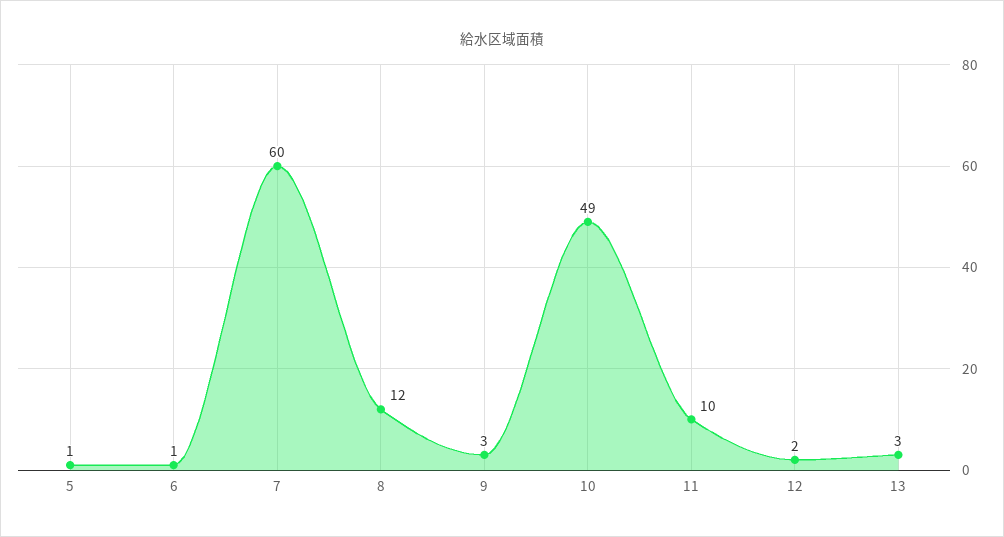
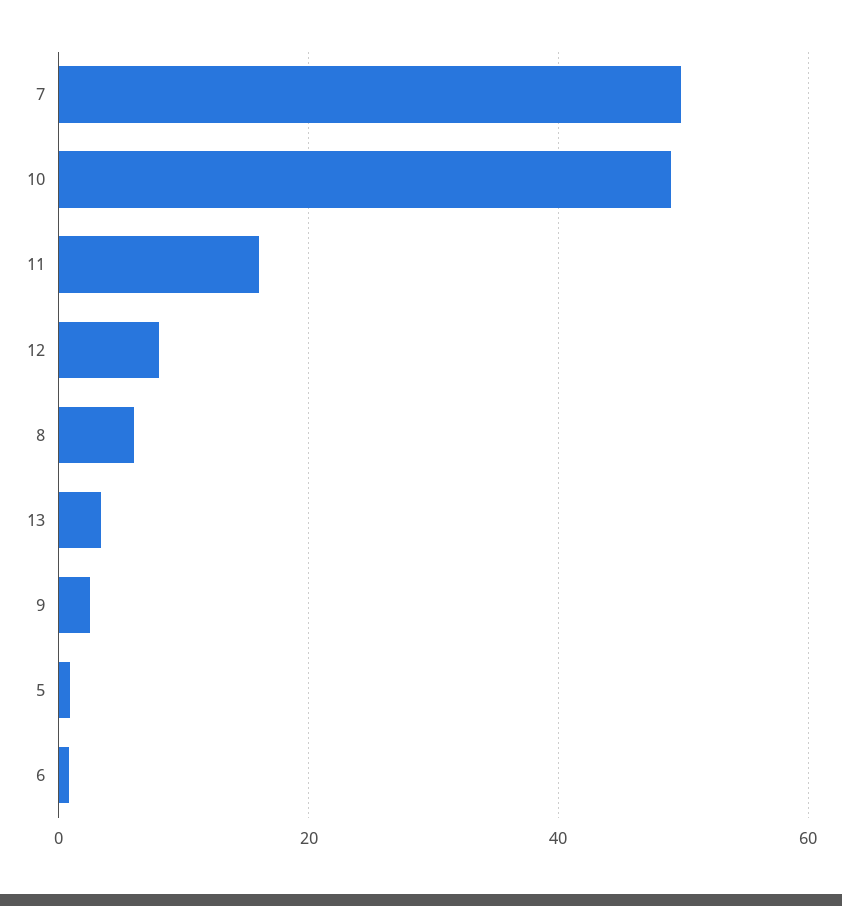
  {
    "5": 1,
    "6": 1,
-   "7": 60,
+   "7": 50,
-   "8": 12,
+   "8": 6,
    "9": 3,
    "10": 49,
-   "11": 10,
+   "11": 16,
-   "12": 2,
+   "12": 8,
    "13": 3
  }

